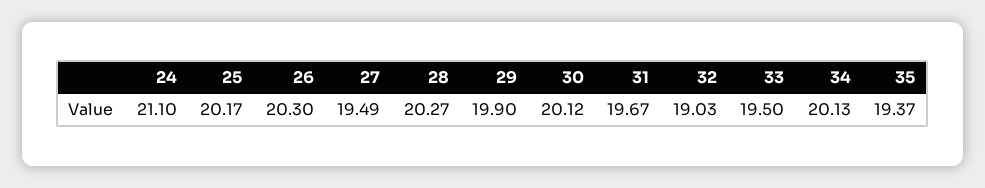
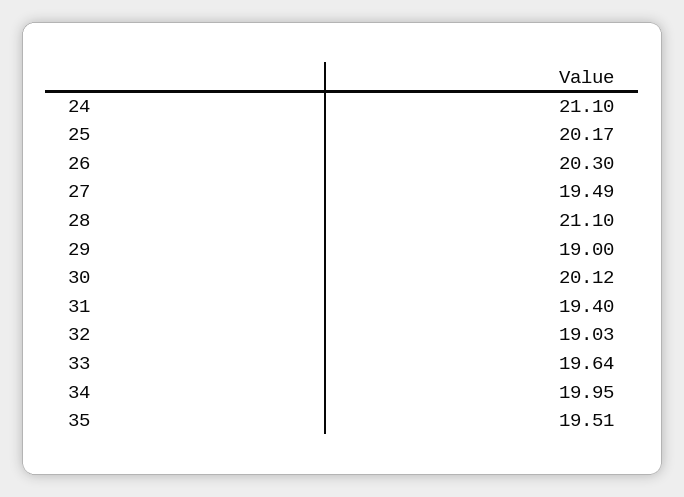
  {
    "24": 21.1,
    "25": 20.17,
    "26": 20.3,
    "27": 19.49,
-   "28": 20.27,
+   "28": 21.1,
-   "29": 19.9,
+   "29": 19,
    "30": 20.12,
-   "31": 19.67,
+   "31": 19.4,
    "32": 19.03,
-   "33": 19.5,
+   "33": 19.64,
-   "34": 20.13,
+   "34": 19.95,
-   "35": 19.37
+   "35": 19.51
  }

